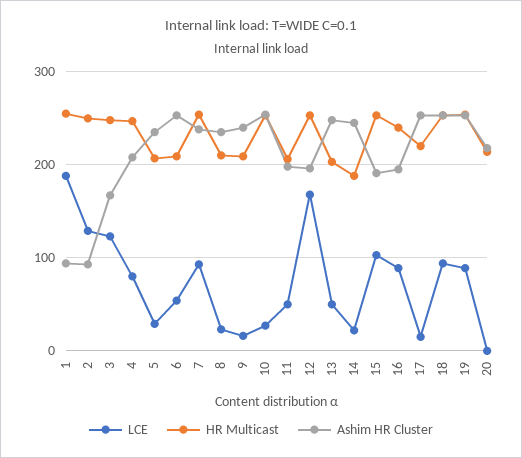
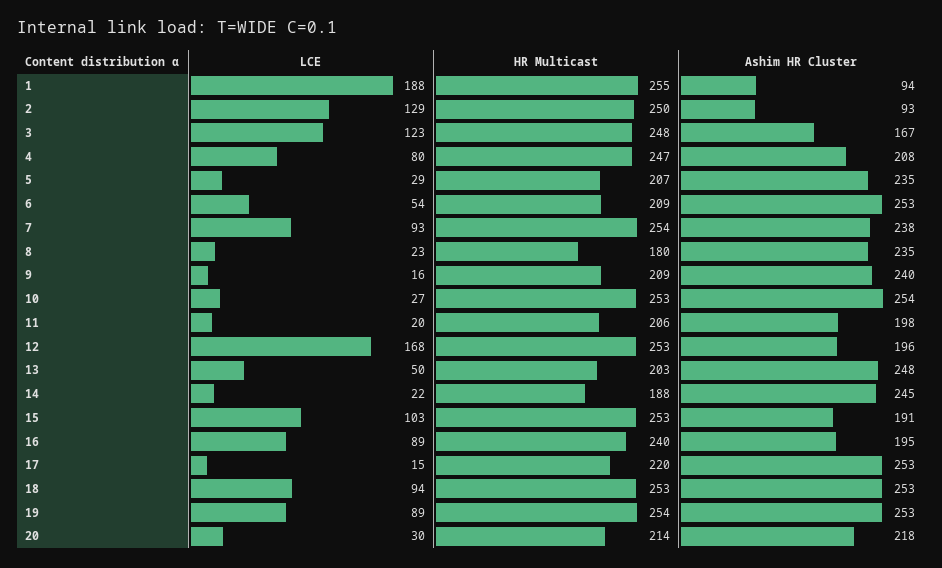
  {
    "LCE": {
      "1": 188,
      "2": 129,
      "3": 123,
      "4": 80,
      "5": 29,
      "6": 54,
      "7": 93,
      "8": 23,
      "9": 16,
      "10": 27,
-     "11": 50,
+     "11": 20,
      "12": 168,
      "13": 50,
      "14": 22,
      "15": 103,
      "16": 89,
      "17": 15,
      "18": 94,
      "19": 89,
-     "20": 0
+     "20": 30
    },
    "HR Multicast": {
      "1": 255,
      "2": 250,
      "3": 248,
      "4": 247,
      "5": 207,
      "6": 209,
      "7": 254,
-     "8": 210,
+     "8": 180,
      "9": 209,
      "10": 253,
      "11": 206,
      "12": 253,
      "13": 203,
      "14": 188,
      "15": 253,
      "16": 240,
      "17": 220,
      "18": 253,
      "19": 254,
      "20": 214
    },
    "Ashim HR Cluster": {
      "1": 94,
      "2": 93,
      "3": 167,
      "4": 208,
      "5": 235,
      "6": 253,
      "7": 238,
      "8": 235,
      "9": 240,
      "10": 254,
      "11": 198,
      "12": 196,
      "13": 248,
      "14": 245,
      "15": 191,
      "16": 195,
      "17": 253,
      "18": 253,
      "19": 253,
      "20": 218
    }
  }

